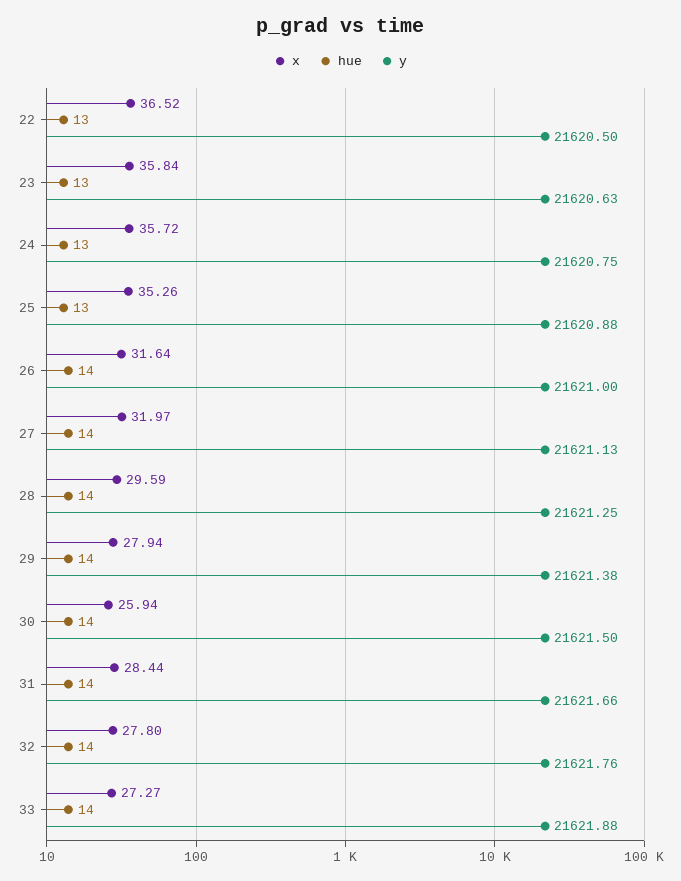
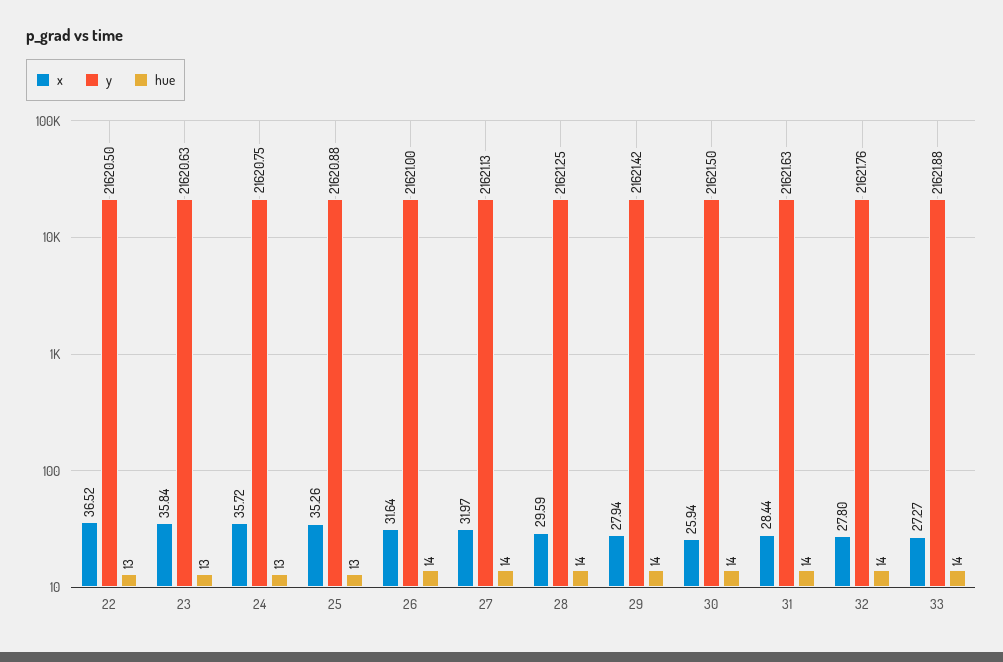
  {
    "x": {
      "22": 36.52,
      "23": 35.84,
      "24": 35.72,
      "25": 35.26,
      "26": 31.64,
      "27": 31.97,
      "28": 29.59,
      "29": 27.94,
      "30": 25.94,
      "31": 28.44,
      "32": 27.8,
      "33": 27.27
    },
    "hue": {
      "22": 13,
      "23": 13,
      "24": 13,
      "25": 13,
      "26": 14,
      "27": 14,
      "28": 14,
      "29": 14,
      "30": 14,
      "31": 14,
      "32": 14,
      "33": 14
    },
    "y": {
      "22": 21620.5,
      "23": 21620.63,
      "24": 21620.75,
      "25": 21620.88,
      "26": 21621,
      "27": 21621.13,
      "28": 21621.25,
-     "29": 21621.38,
+     "29": 21621.42,
      "30": 21621.5,
-     "31": 21621.66,
+     "31": 21621.63,
      "32": 21621.76,
      "33": 21621.88
    }
  }

